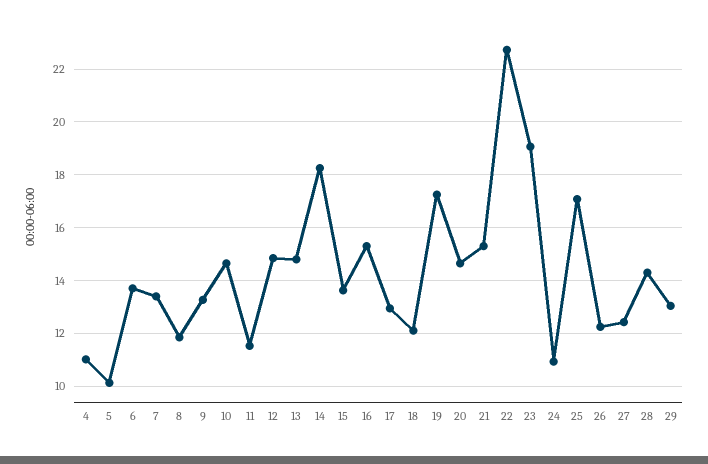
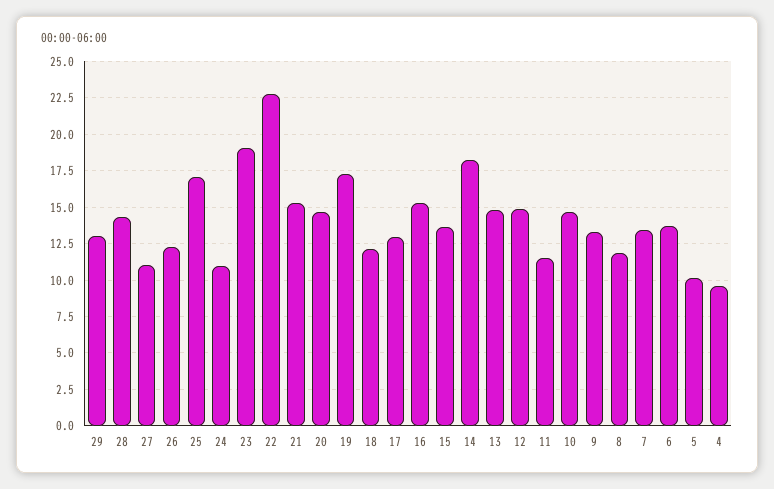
  {
-   "4": 11,
+   "4": 9.5,
    "5": 10.25,
    "6": 13.75,
    "7": 13.5,
    "8": 11.75,
    "9": 13.25,
    "10": 14.75,
    "11": 11.5,
    "12": 14.75,
    "13": 14.75,
    "14": 18.25,
    "15": 13.75,
    "16": 15.25,
    "17": 13,
    "18": 12,
    "19": 17.25,
    "20": 14.75,
    "21": 15.25,
    "22": 22.75,
    "23": 19,
    "24": 11,
    "25": 17,
    "26": 12.25,
-   "27": 12.5,
+   "27": 11,
    "28": 14.25,
    "29": 13
  }

